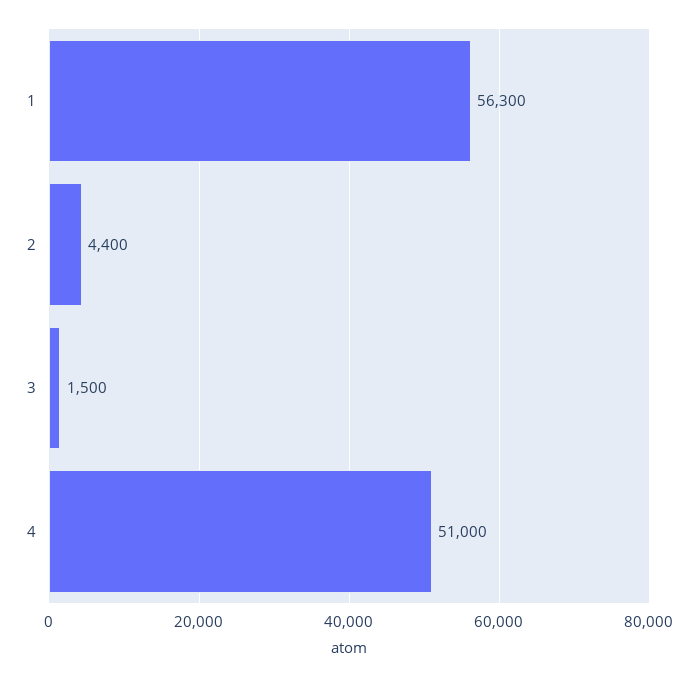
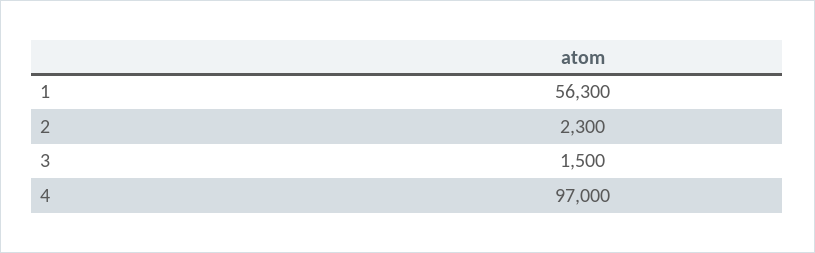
  {
    "1": 56300,
-   "2": 4400,
+   "2": 2300,
    "3": 1500,
-   "4": 51000
+   "4": 97000
  }

